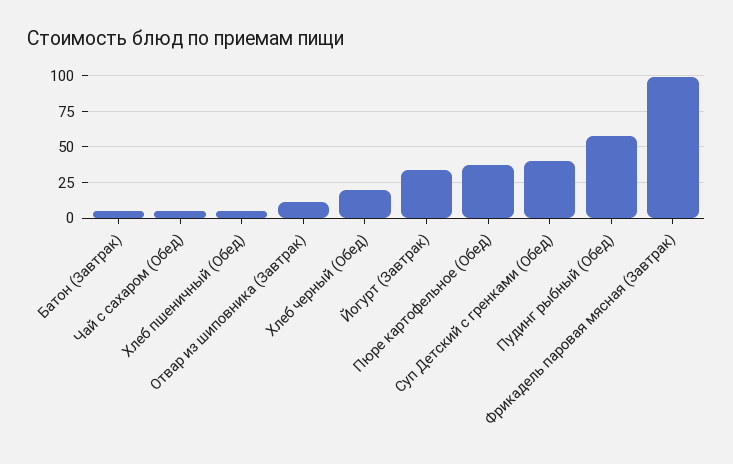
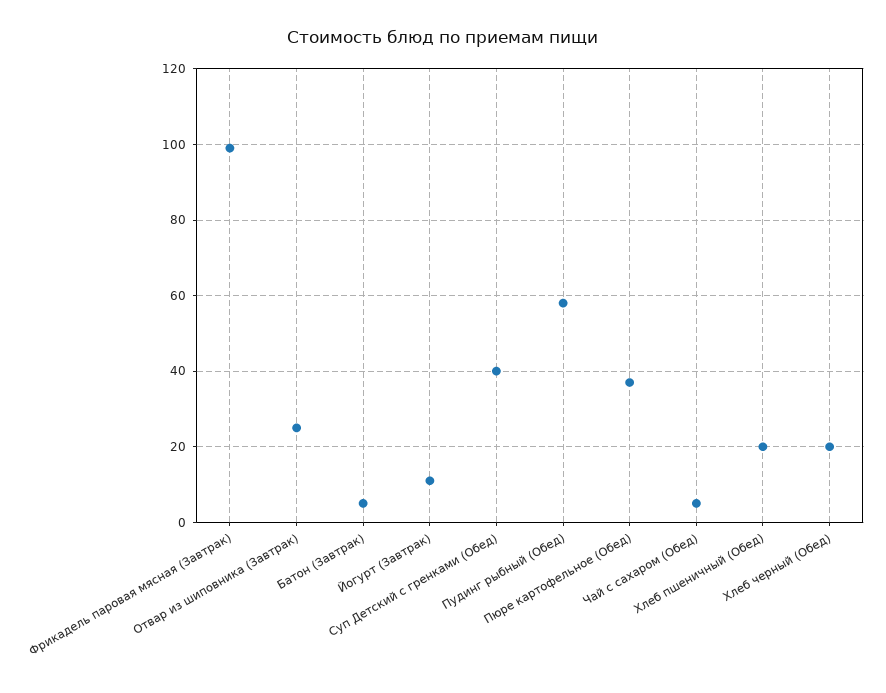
  {
    "Батон (Завтрак)": 5,
    "Чай с сахаром (Обед)": 5,
-   "Хлеб пшеничный (Обед)": 5,
+   "Хлеб пшеничный (Обед)": 20,
-   "Отвар из шиповника (Завтрак)": 10,
+   "Отвар из шиповника (Завтрак)": 25,
    "Хлеб черный (Обед)": 20,
-   "Йогурт (Завтрак)": 35,
+   "Йогурт (Завтрак)": 10,
    "Пюре картофельное (Обед)": 35,
    "Суп Детский с гренками (Обед)": 40,
    "Пудинг рыбный (Обед)": 60,
    "Фрикадель паровая мясная (Завтрак)": 100
  }

